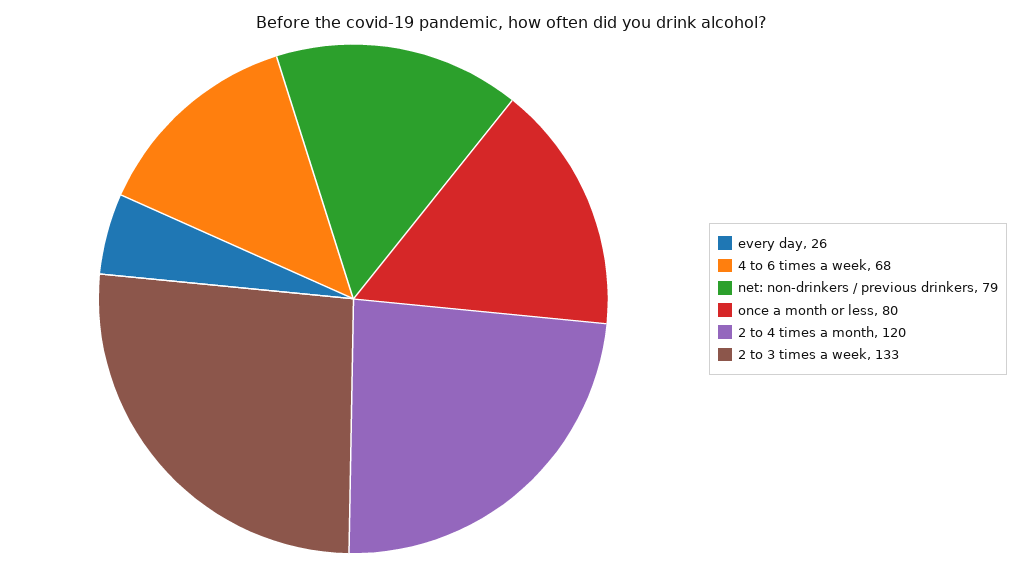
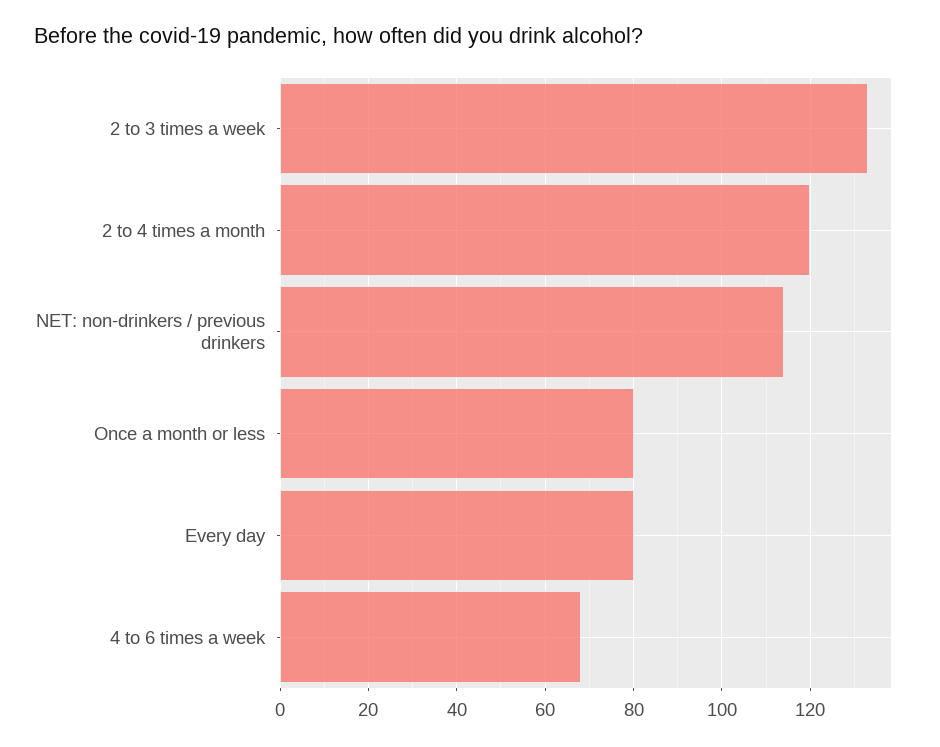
  {
-   "every day": 26,
+   "every day": 80,
    "4 to 6 times a week": 68,
-   "net: non-drinkers / previous drinkers": 79,
+   "net: non-drinkers / previous drinkers": 115,
    "once a month or less": 80,
    "2 to 4 times a month": 120,
    "2 to 3 times a week": 133
  }

